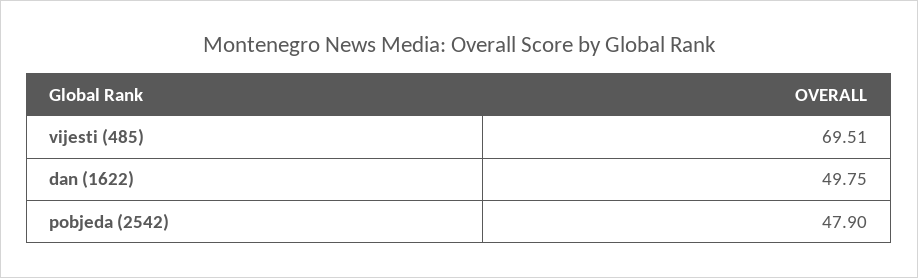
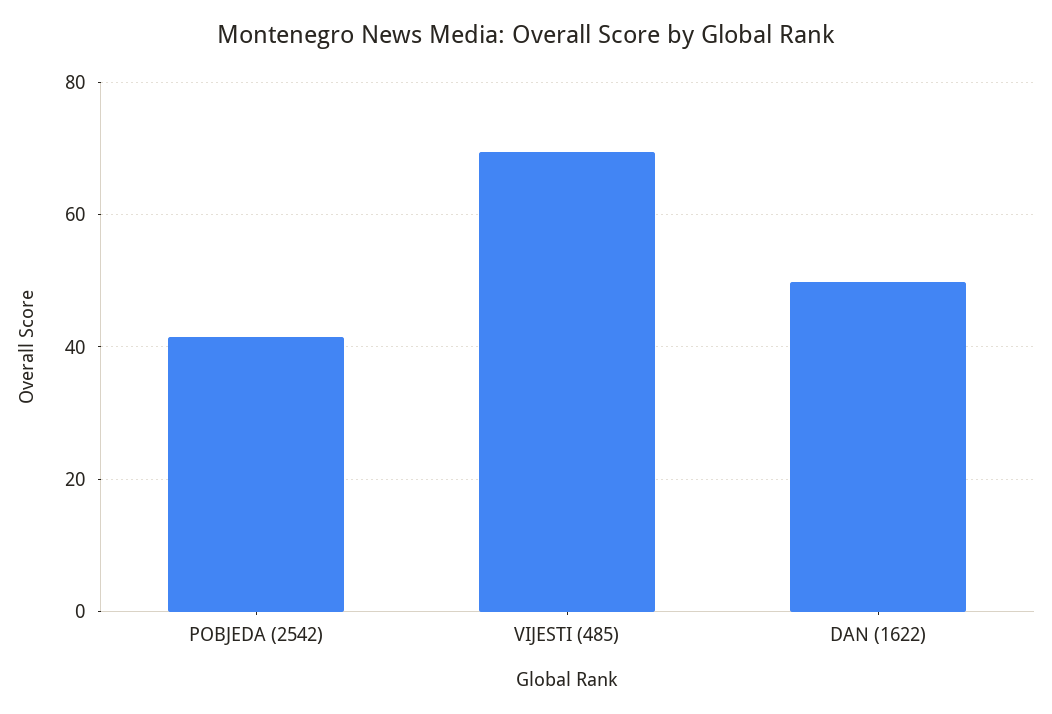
  {
    "vijesti (485)": 69.51,
    "dan (1622)": 49.75,
-   "pobjeda (2542)": 47.9
+   "pobjeda (2542)": 42
  }

